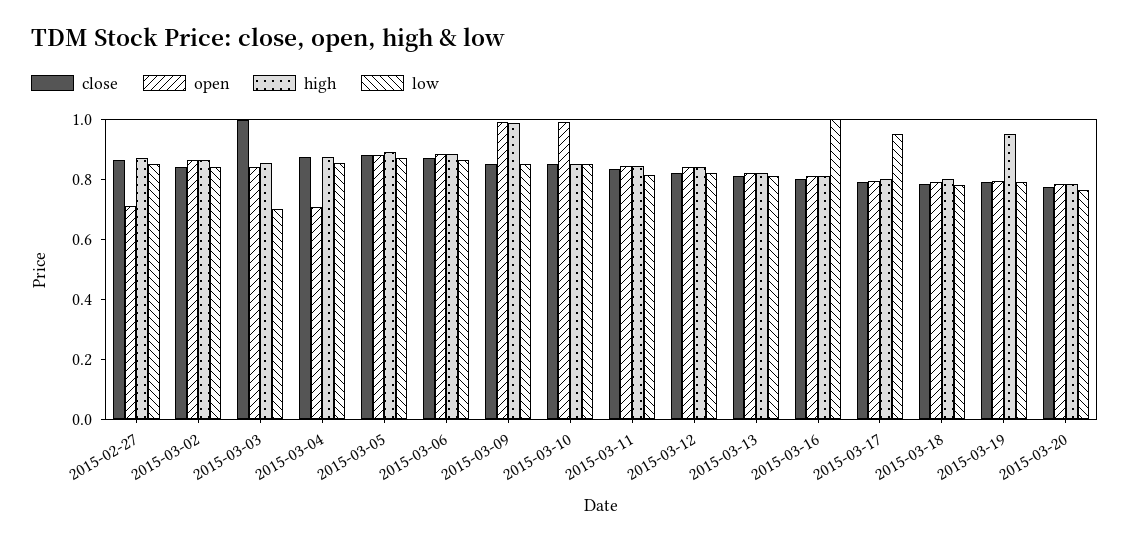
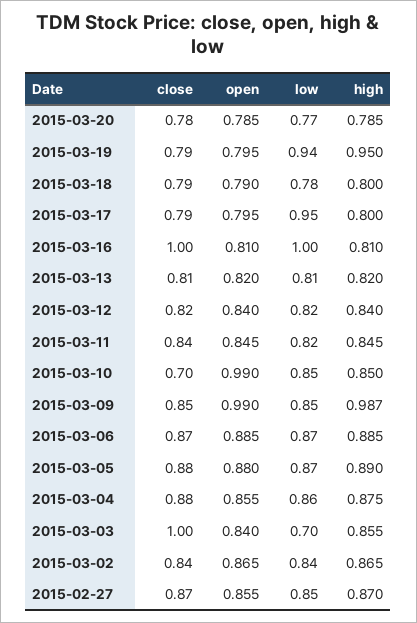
  {
    "close": {
      "2015-02-27": 0.87,
      "2015-03-02": 0.84,
      "2015-03-03": 1,
      "2015-03-04": 0.88,
      "2015-03-05": 0.88,
      "2015-03-06": 0.87,
      "2015-03-09": 0.85,
-     "2015-03-10": 0.85,
+     "2015-03-10": 0.7,
      "2015-03-11": 0.84,
      "2015-03-12": 0.82,
      "2015-03-13": 0.81,
-     "2015-03-16": 0.8,
+     "2015-03-16": 1,
      "2015-03-17": 0.79,
      "2015-03-18": 0.79,
      "2015-03-19": 0.79,
      "2015-03-20": 0.78
    },
    "open": {
-     "2015-02-27": 0.7,
+     "2015-02-27": 0.855,
      "2015-03-02": 0.865,
      "2015-03-03": 0.84,
-     "2015-03-04": 0.7,
+     "2015-03-04": 0.855,
      "2015-03-05": 0.88,
      "2015-03-06": 0.885,
      "2015-03-09": 0.99,
      "2015-03-10": 0.99,
      "2015-03-11": 0.845,
      "2015-03-12": 0.84,
      "2015-03-13": 0.82,
      "2015-03-16": 0.81,
      "2015-03-17": 0.795,
      "2015-03-18": 0.79,
      "2015-03-19": 0.795,
      "2015-03-20": 0.785
    },
    "high": {
      "2015-02-27": 0.87,
      "2015-03-02": 0.865,
      "2015-03-03": 0.855,
      "2015-03-04": 0.875,
      "2015-03-05": 0.89,
      "2015-03-06": 0.885,
      "2015-03-09": 0.987,
      "2015-03-10": 0.85,
      "2015-03-11": 0.845,
      "2015-03-12": 0.84,
      "2015-03-13": 0.82,
      "2015-03-16": 0.81,
      "2015-03-17": 0.8,
      "2015-03-18": 0.8,
      "2015-03-19": 0.95,
      "2015-03-20": 0.785
    },
    "low": {
      "2015-02-27": 0.85,
      "2015-03-02": 0.84,
      "2015-03-03": 0.7,
      "2015-03-04": 0.86,
      "2015-03-05": 0.87,
      "2015-03-06": 0.87,
      "2015-03-09": 0.85,
      "2015-03-10": 0.85,
      "2015-03-11": 0.82,
      "2015-03-12": 0.82,
      "2015-03-13": 0.81,
      "2015-03-16": 1,
      "2015-03-17": 0.95,
      "2015-03-18": 0.78,
-     "2015-03-19": 0.8,
+     "2015-03-19": 0.94,
      "2015-03-20": 0.77
    }
  }

